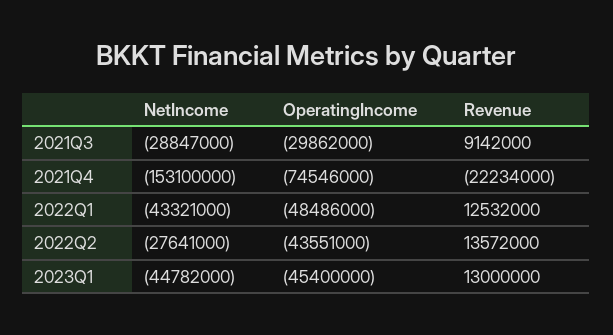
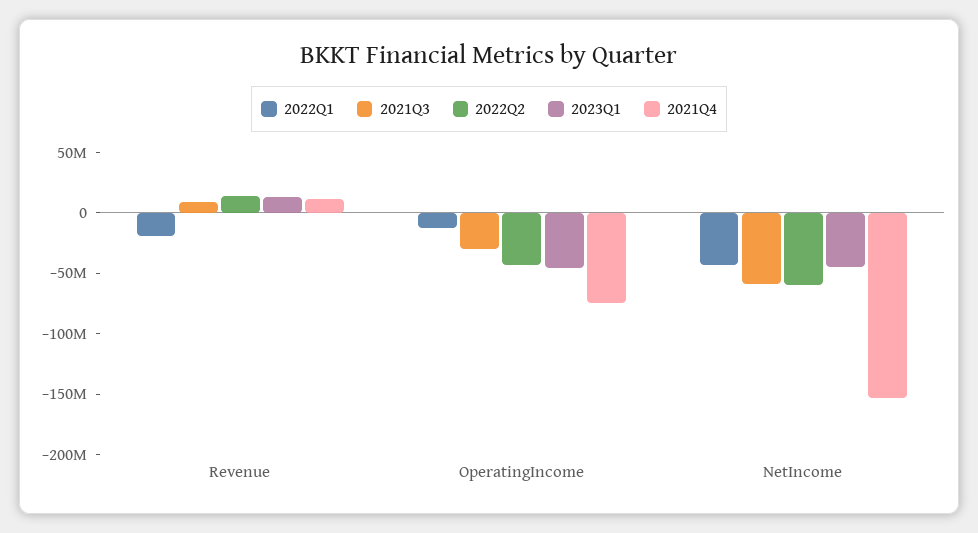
  {
    "2021Q3": {
-     "NetIncome": -28847000,
+     "NetIncome": -60000000,
      "OperatingIncome": -29862000,
      "Revenue": 9142000
    },
    "2021Q4": {
      "NetIncome": -153100000,
      "OperatingIncome": -74546000,
-     "Revenue": -22234000
+     "Revenue": 10000000
    },
    "2022Q1": {
      "NetIncome": -43321000,
-     "OperatingIncome": -48486000,
+     "OperatingIncome": -10000000,
-     "Revenue": 12532000
+     "Revenue": -20000000
    },
    "2022Q2": {
-     "NetIncome": -27641000,
+     "NetIncome": -60000000,
      "OperatingIncome": -43551000,
      "Revenue": 13572000
    },
    "2023Q1": {
      "NetIncome": -44782000,
      "OperatingIncome": -45400000,
      "Revenue": 13000000
    }
  }

